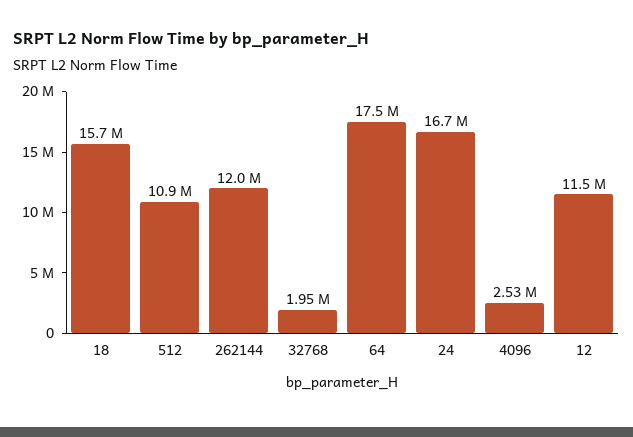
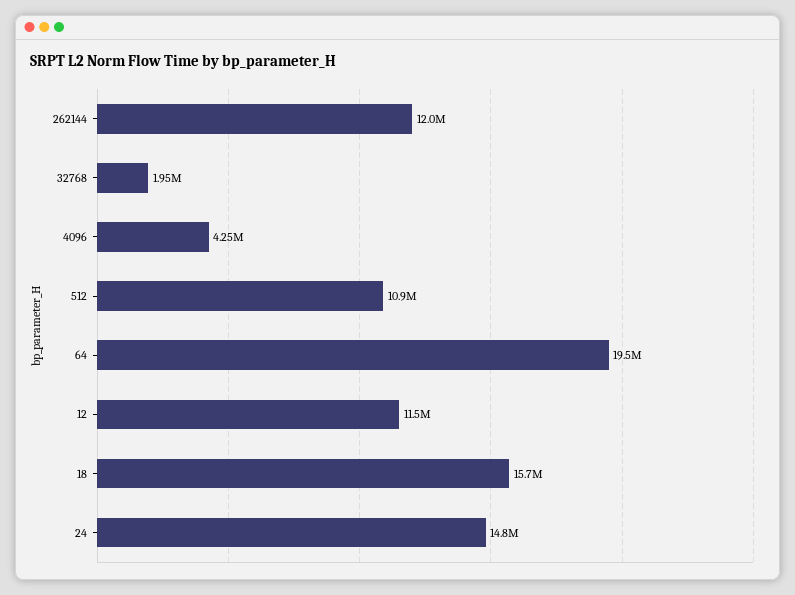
  {
    "18": 15700000,
    "512": 10900000,
    "262144": 12000000,
    "32768": 1950000,
-   "64": 17500000,
+   "64": 19500000,
-   "24": 16700000,
+   "24": 14800000,
-   "4096": 2530000,
+   "4096": 4250000,
    "12": 11500000
  }

